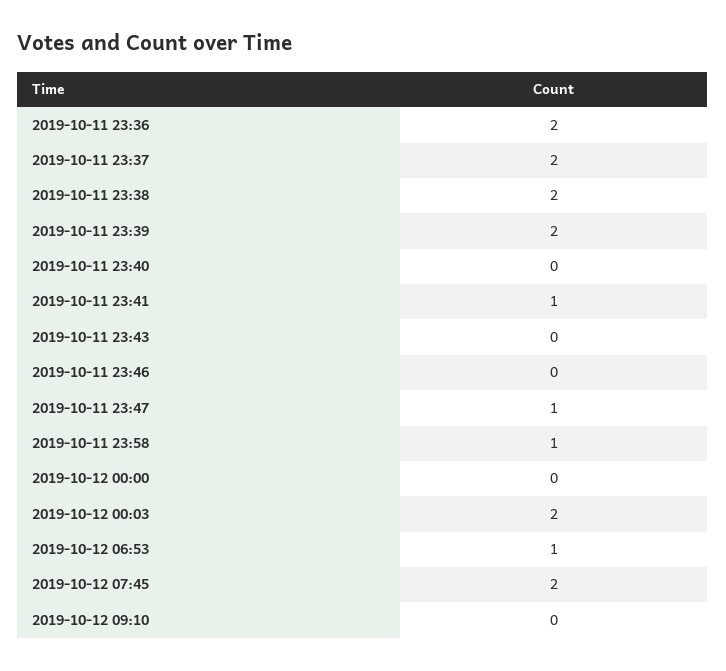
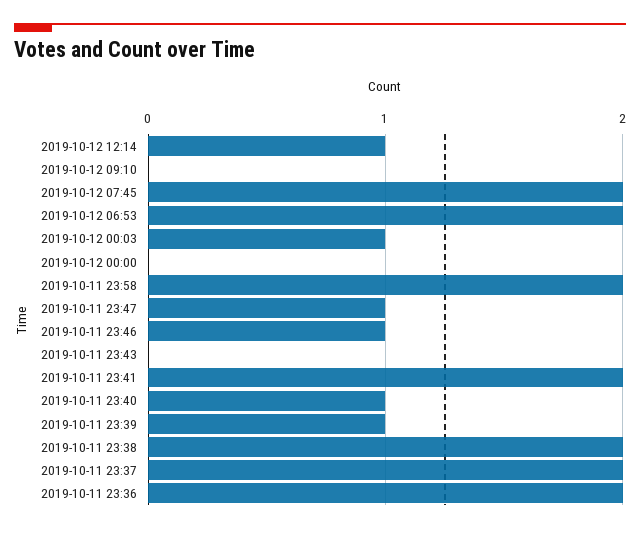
  {
    "2019-10-11 23:36": 2,
    "2019-10-11 23:37": 2,
    "2019-10-11 23:38": 2,
-   "2019-10-11 23:39": 2,
+   "2019-10-11 23:39": 1,
-   "2019-10-11 23:40": 0,
+   "2019-10-11 23:40": 1,
-   "2019-10-11 23:41": 1,
+   "2019-10-11 23:41": 2,
    "2019-10-11 23:43": 0,
-   "2019-10-11 23:46": 0,
+   "2019-10-11 23:46": 1,
    "2019-10-11 23:47": 1,
-   "2019-10-11 23:58": 1,
+   "2019-10-11 23:58": 2,
    "2019-10-12 00:00": 0,
-   "2019-10-12 00:03": 2,
+   "2019-10-12 00:03": 1,
-   "2019-10-12 06:53": 1,
+   "2019-10-12 06:53": 2,
    "2019-10-12 07:45": 2,
-   "2019-10-12 09:10": 0
+   "2019-10-12 09:10": 0,
+   "2019-10-12 12:14": 1
  }

